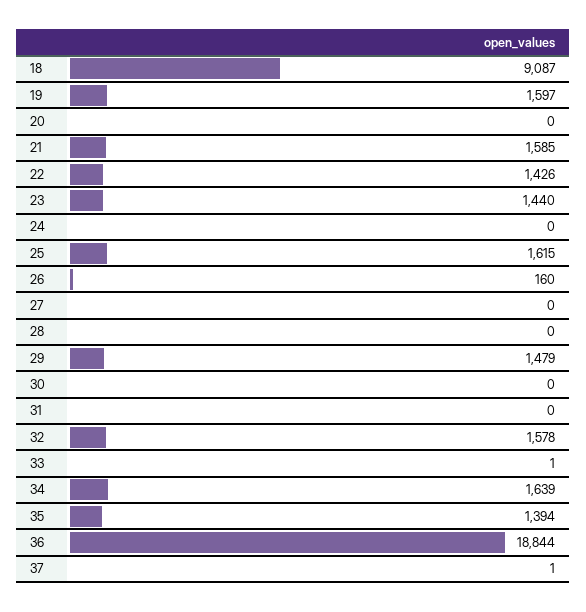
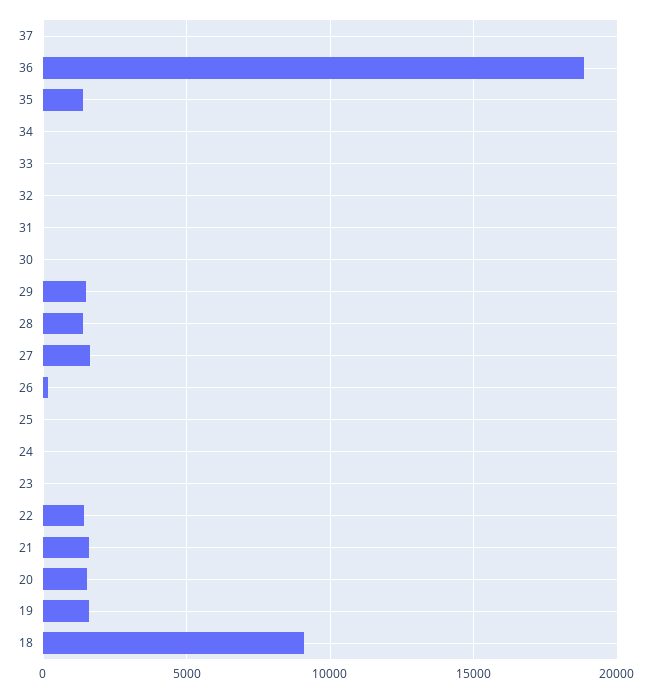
  {
    "18": 9087,
    "19": 1597,
-   "20": 0,
+   "20": 1500,
    "21": 1585,
    "22": 1426,
-   "23": 1440,
+   "23": 0,
    "24": 0,
-   "25": 1615,
+   "25": 0,
    "26": 160,
-   "27": 0,
+   "27": 1500,
-   "28": 0,
+   "28": 1500,
    "29": 1479,
    "30": 0,
    "31": 0,
-   "32": 1578,
+   "32": 0,
    "33": 1,
-   "34": 1639,
+   "34": 0,
    "35": 1394,
    "36": 18844,
    "37": 1
  }

